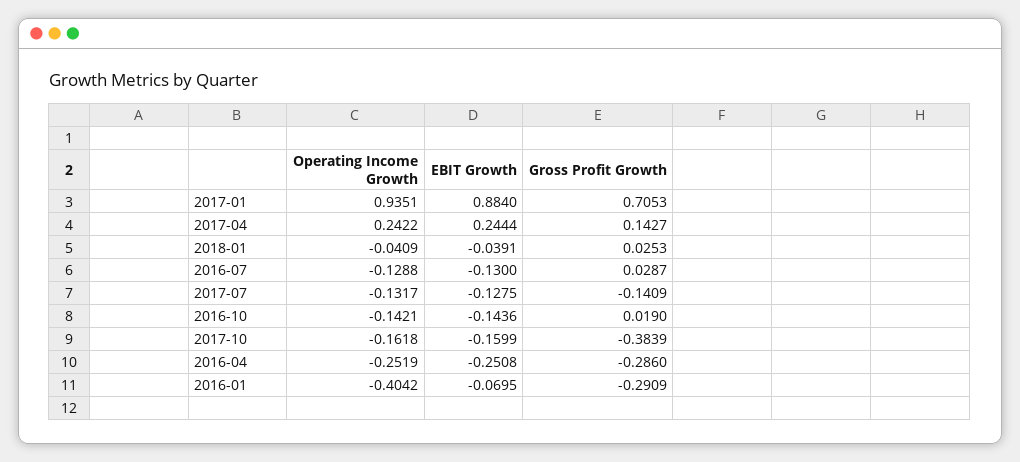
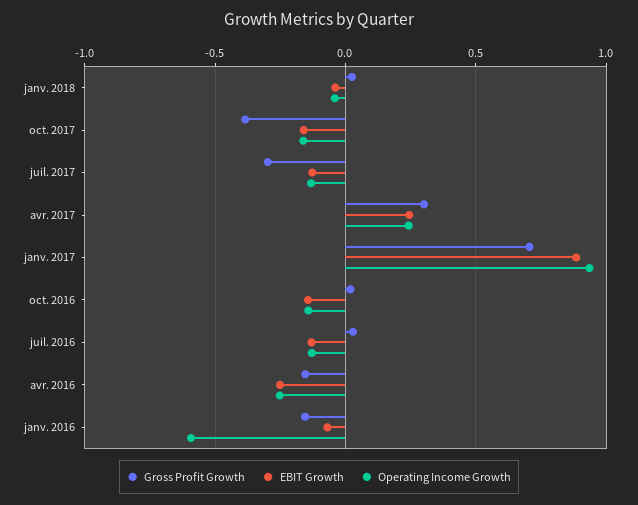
  {
    "Operating Income Growth": {
      "2017-01": 0.9351,
      "2017-04": 0.2422,
      "2018-01": -0.0409,
      "2016-07": -0.1288,
      "2017-07": -0.1317,
      "2016-10": -0.1421,
      "2017-10": -0.1618,
      "2016-04": -0.2519,
-     "2016-01": -0.4042
+     "2016-01": -0.6
    },
    "EBIT Growth": {
      "2017-01": 0.884,
      "2017-04": 0.2444,
      "2018-01": -0.0391,
      "2016-07": -0.13,
      "2017-07": -0.1275,
      "2016-10": -0.1436,
      "2017-10": -0.1599,
      "2016-04": -0.2508,
      "2016-01": -0.0695
    },
    "Gross Profit Growth": {
      "2017-01": 0.7053,
-     "2017-04": 0.1427,
+     "2017-04": 0.3,
      "2018-01": 0.0253,
      "2016-07": 0.0287,
-     "2017-07": -0.1409,
+     "2017-07": -0.3,
      "2016-10": 0.019,
      "2017-10": -0.3839,
-     "2016-04": -0.286,
+     "2016-04": -0.15,
-     "2016-01": -0.2909
+     "2016-01": -0.15
    }
  }

